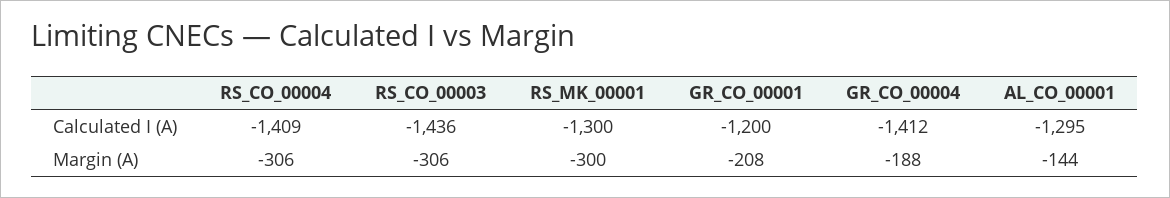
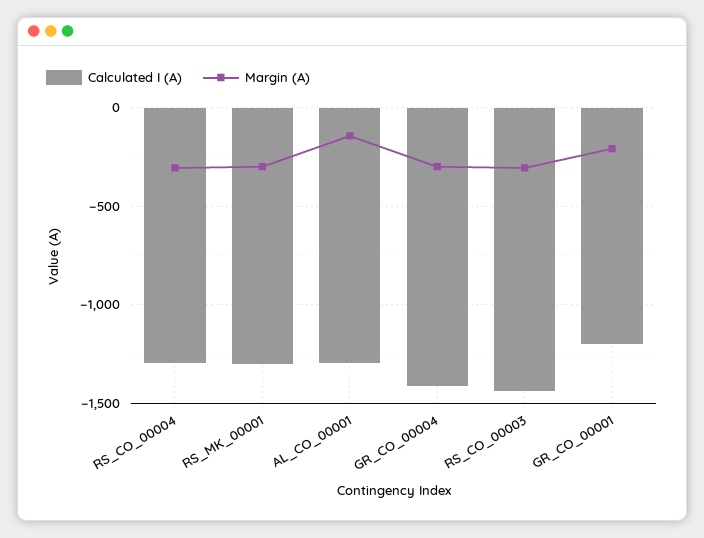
  {
    "Calculated I (A)": {
-     "RS_CO_00004": -1409,
+     "RS_CO_00004": -1300,
      "RS_CO_00003": -1436,
      "RS_MK_00001": -1300,
      "GR_CO_00001": -1200,
      "GR_CO_00004": -1412,
      "AL_CO_00001": -1295
    },
    "Margin (A)": {
      "RS_CO_00004": -306,
      "RS_CO_00003": -306,
      "RS_MK_00001": -300,
      "GR_CO_00001": -208,
-     "GR_CO_00004": -188,
+     "GR_CO_00004": -300,
      "AL_CO_00001": -144
    }
  }

